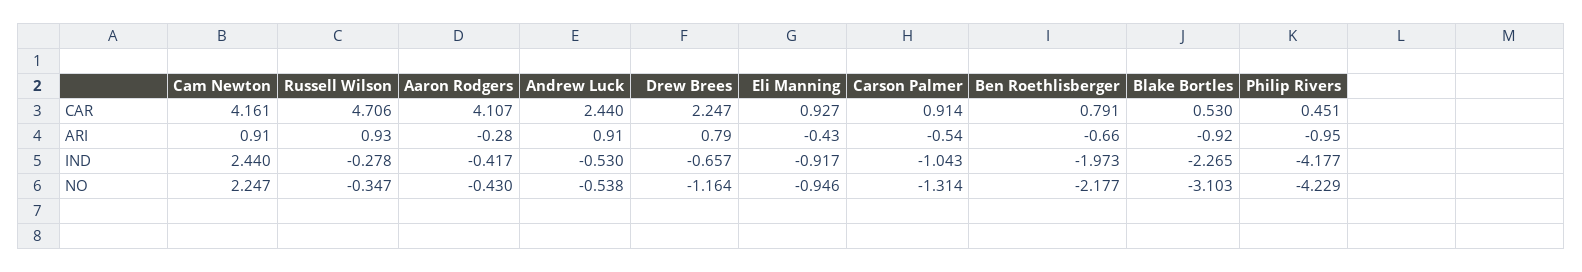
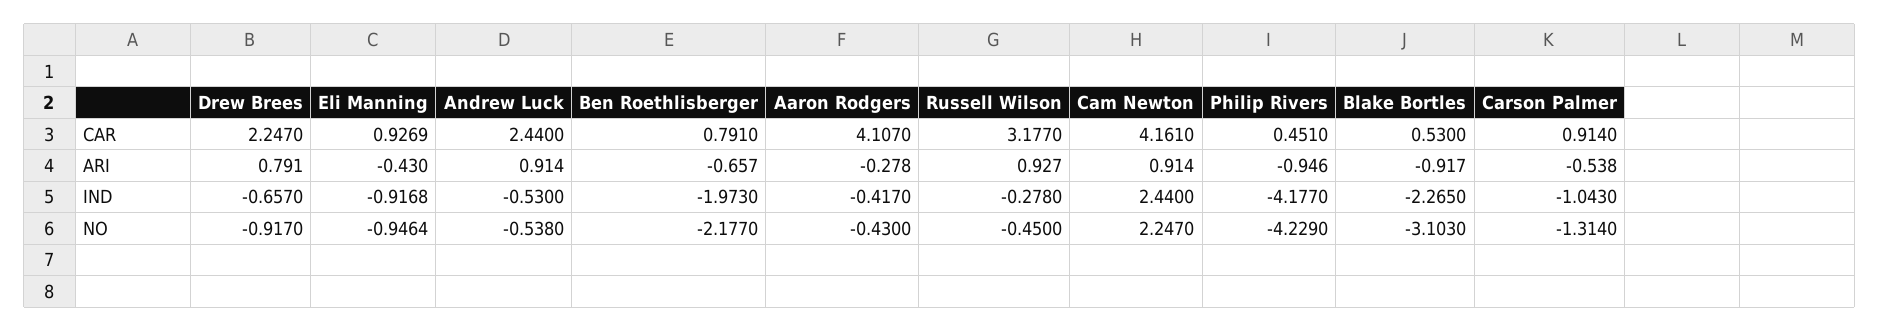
  {
    "Cam Newton": {
      "CAR": 4.161,
      "ARI": 0.914,
      "IND": 2.44,
      "NO": 2.247
    },
    "Russell Wilson": {
-     "CAR": 4.706,
+     "CAR": 3.177,
      "ARI": 0.927,
      "IND": -0.278,
-     "NO": -0.347
+     "NO": -0.45
    },
    "Aaron Rodgers": {
      "CAR": 4.107,
      "ARI": -0.278,
      "IND": -0.417,
      "NO": -0.43
    },
    "Andrew Luck": {
      "CAR": 2.44,
      "ARI": 0.914,
      "IND": -0.53,
      "NO": -0.538
    },
    "Drew Brees": {
      "CAR": 2.247,
      "ARI": 0.791,
      "IND": -0.657,
-     "NO": -1.164
+     "NO": -0.917
    },
    "Eli Manning": {
      "CAR": 0.9269,
      "ARI": -0.43,
      "IND": -0.9168,
      "NO": -0.9464
    },
    "Carson Palmer": {
      "CAR": 0.914,
      "ARI": -0.538,
      "IND": -1.043,
      "NO": -1.314
    },
    "Ben Roethlisberger": {
      "CAR": 0.791,
      "ARI": -0.657,
      "IND": -1.973,
      "NO": -2.177
    },
    "Blake Bortles": {
      "CAR": 0.53,
      "ARI": -0.917,
      "IND": -2.265,
      "NO": -3.103
    },
    "Philip Rivers": {
      "CAR": 0.451,
      "ARI": -0.946,
      "IND": -4.177,
      "NO": -4.229
    }
  }

